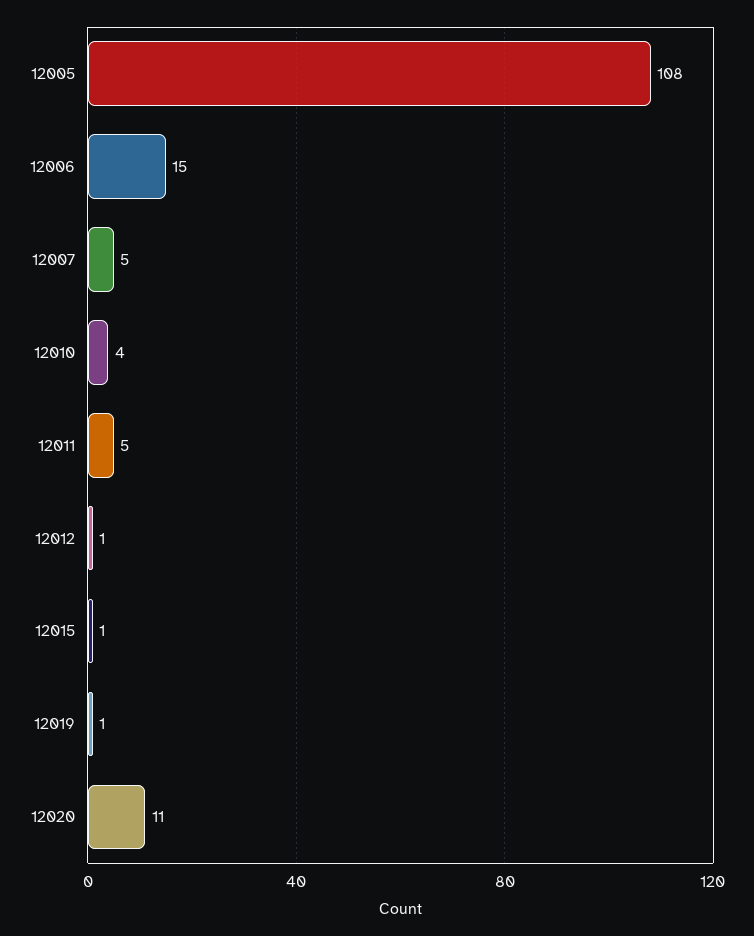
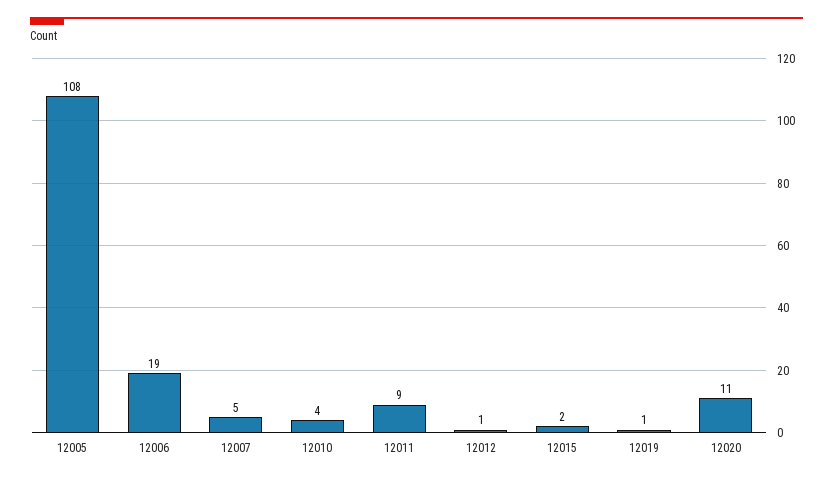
  {
    "12005": 108,
-   "12006": 15,
+   "12006": 19,
    "12007": 5,
    "12010": 4,
-   "12011": 5,
+   "12011": 9,
    "12012": 1,
-   "12015": 1,
+   "12015": 2,
    "12019": 1,
    "12020": 11
  }

